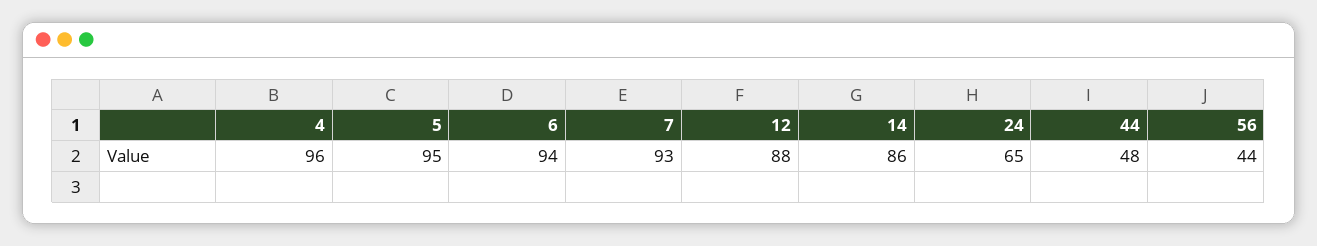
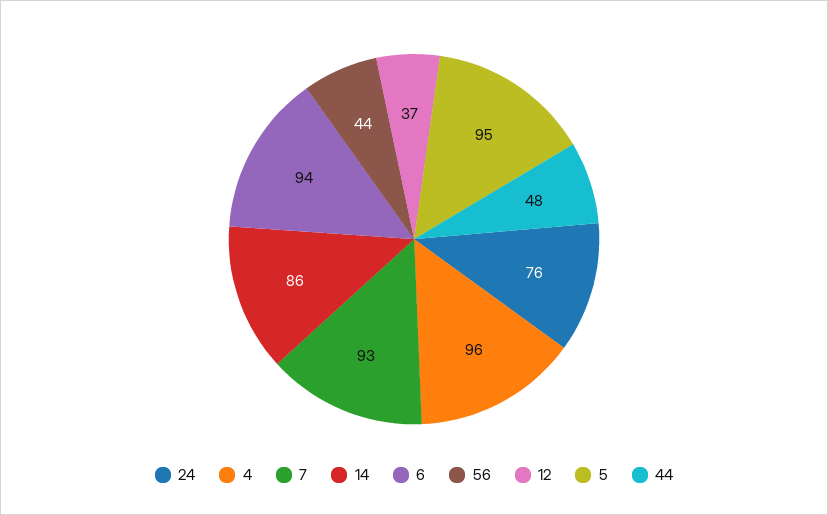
  {
    "4": 96,
    "5": 95,
    "6": 94,
    "7": 93,
-   "12": 88,
+   "12": 37,
    "14": 86,
-   "24": 65,
+   "24": 76,
    "44": 48,
    "56": 44
  }

